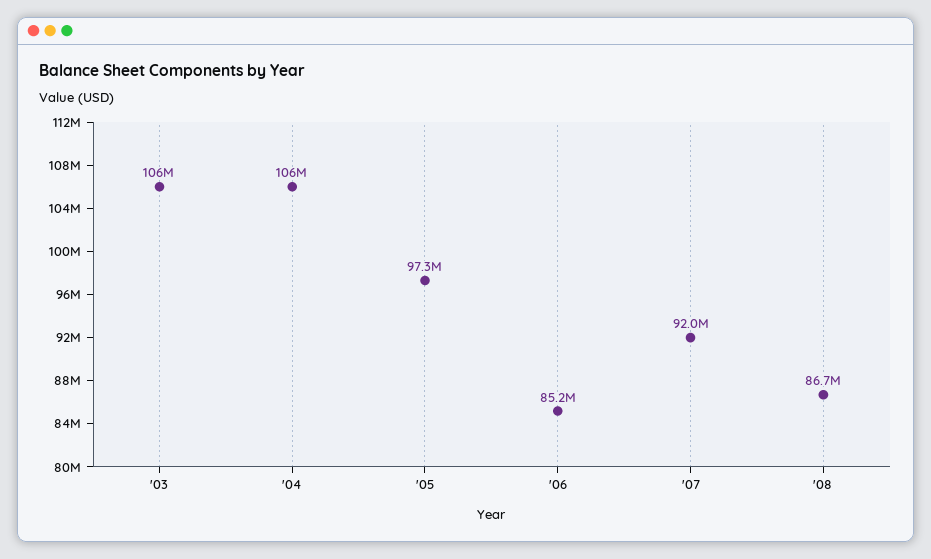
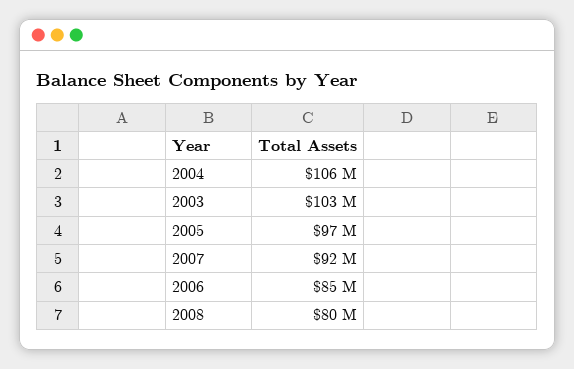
  {
-   "'03": 106000000,
+   "'03": 103000000,
    "'04": 106000000,
    "'05": 97300000,
    "'06": 85200000,
    "'07": 92000000,
-   "'08": 86700000
+   "'08": 80000000
  }

